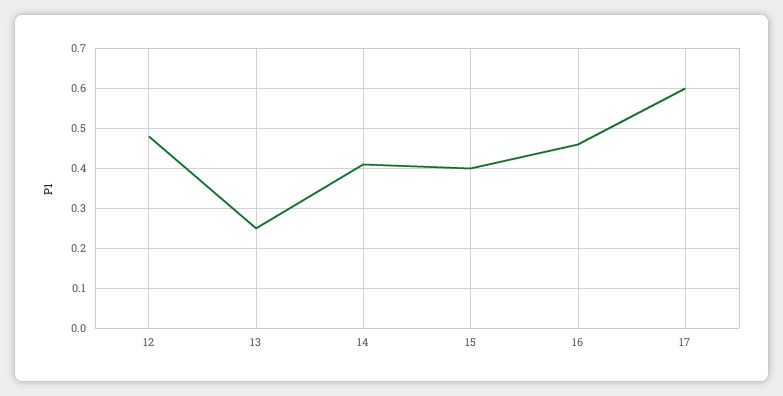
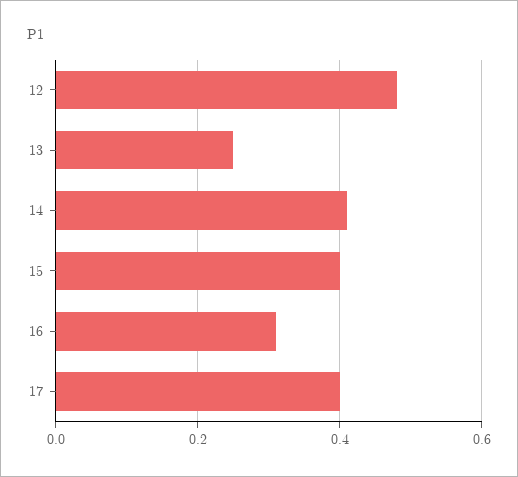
  {
    "12": 0.5,
    "13": 0.25,
    "14": 0.4,
    "15": 0.4,
-   "16": 0.45,
+   "16": 0.3,
-   "17": 0.6
+   "17": 0.4
  }

